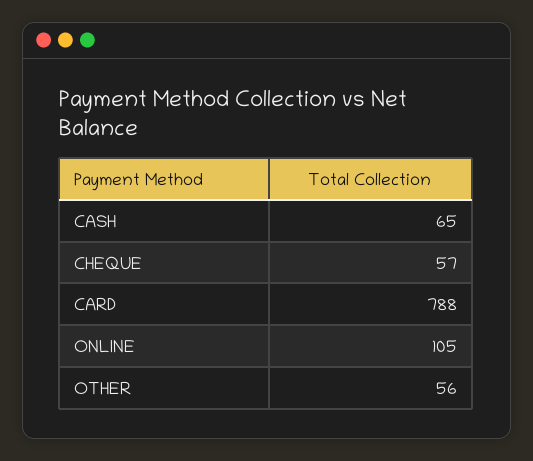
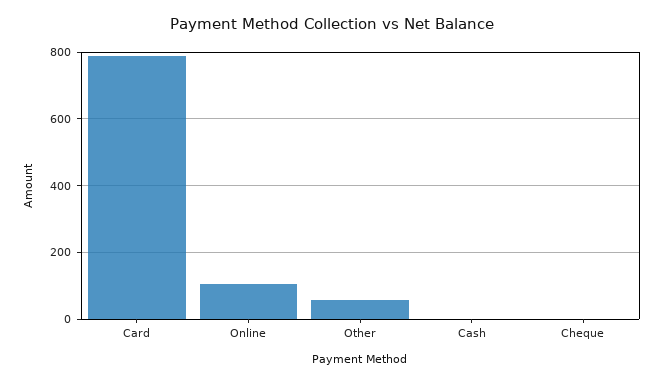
  {
-   "CASH": 65,
+   "CASH": 0,
-   "CHEQUE": 57,
+   "CHEQUE": 0,
    "CARD": 788,
    "ONLINE": 105,
    "OTHER": 56
  }

